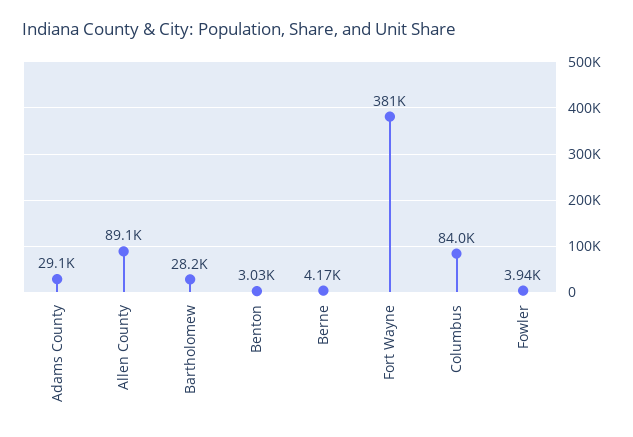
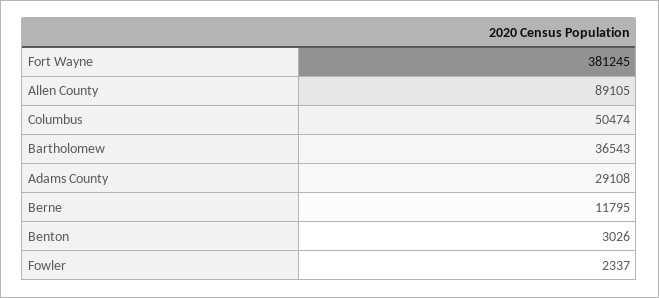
  {
    "Adams County": 29108,
    "Allen County": 89105,
-   "Bartholomew": 28200,
+   "Bartholomew": 36543,
    "Benton": 3026,
-   "Berne": 4170,
+   "Berne": 11795,
    "Fort Wayne": 381245,
-   "Columbus": 84000,
+   "Columbus": 50474,
-   "Fowler": 3940
+   "Fowler": 2337
  }

